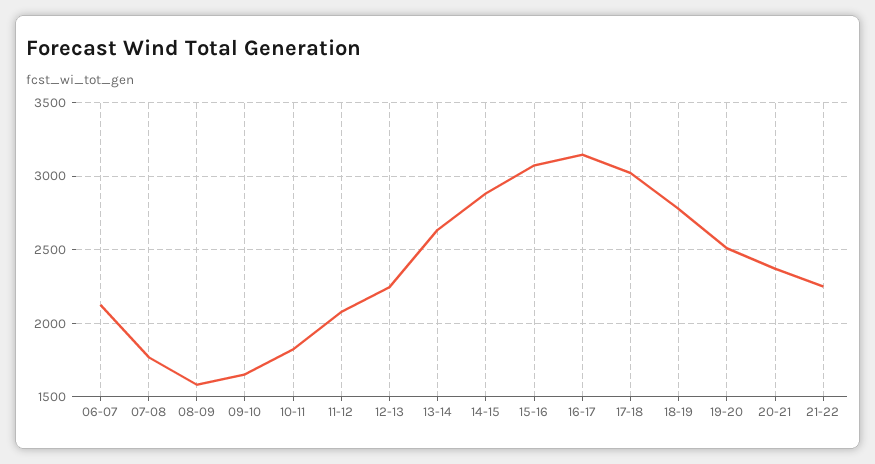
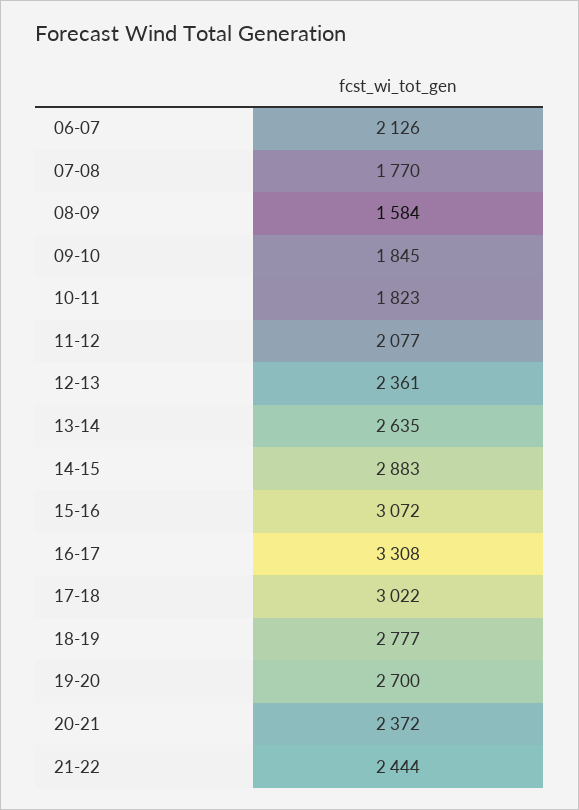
  {
    "06-07": 2126,
    "07-08": 1770,
    "08-09": 1584,
-   "09-10": 1650,
+   "09-10": 1845,
    "10-11": 1823,
    "11-12": 2077,
-   "12-13": 2250,
+   "12-13": 2361,
    "13-14": 2635,
    "14-15": 2883,
    "15-16": 3072,
-   "16-17": 3150,
+   "16-17": 3308,
    "17-18": 3022,
    "18-19": 2777,
-   "19-20": 2500,
+   "19-20": 2700,
    "20-21": 2372,
-   "21-22": 2250
+   "21-22": 2444
  }

